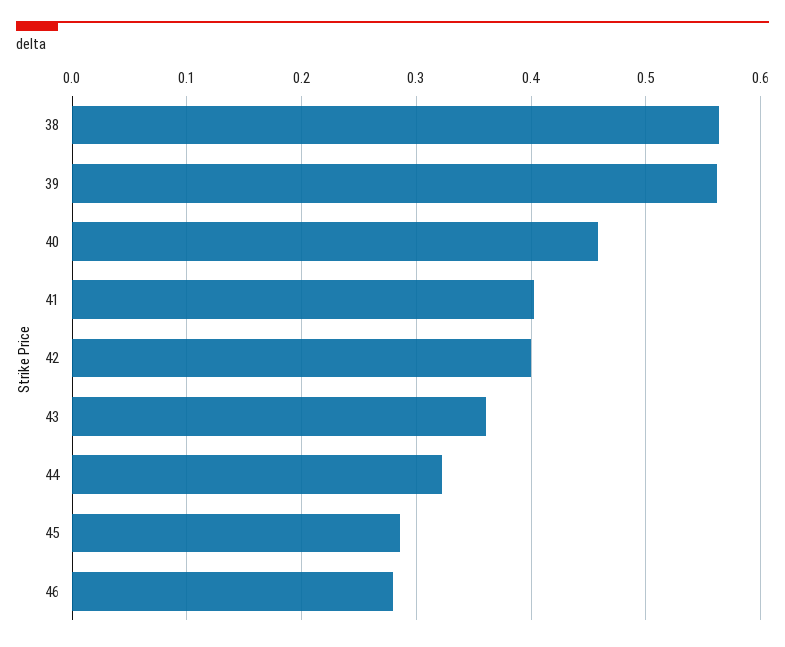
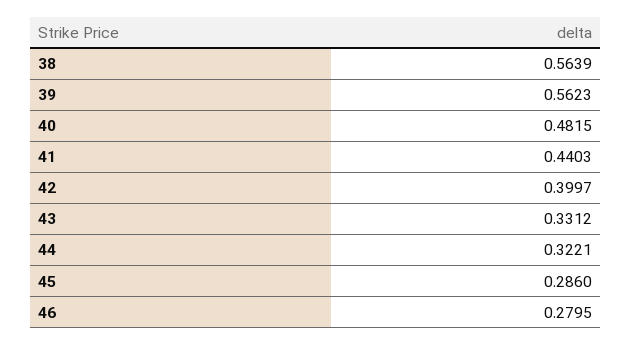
  {
    "38": 0.5639,
    "39": 0.5623,
-   "40": 0.46,
+   "40": 0.4815,
-   "41": 0.4,
+   "41": 0.4403,
    "42": 0.3997,
-   "43": 0.36,
+   "43": 0.3312,
    "44": 0.3221,
    "45": 0.286,
    "46": 0.2795
  }

